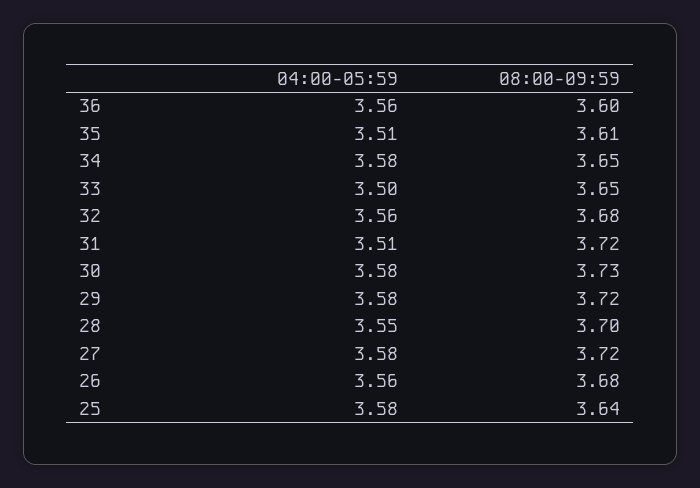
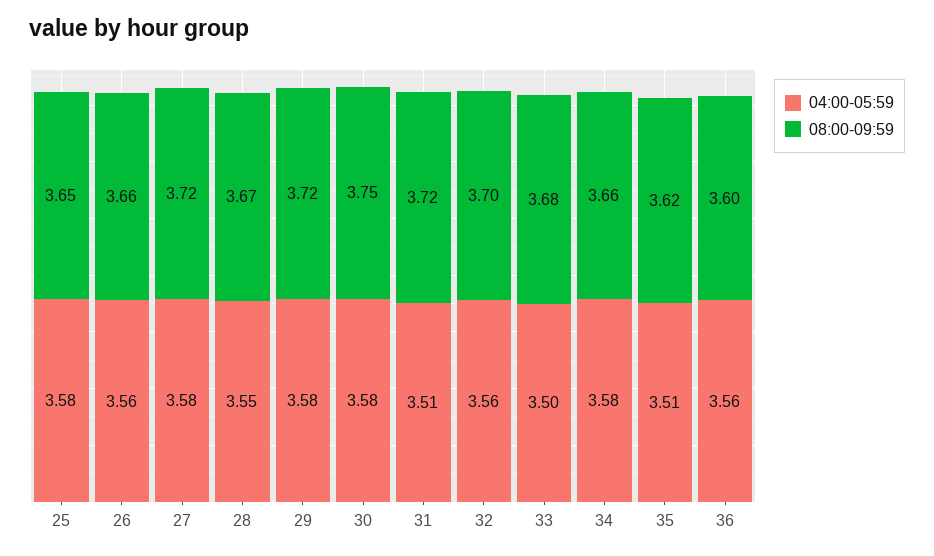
  {
    "04:00-05:59": {
      "36": 3.56,
      "35": 3.51,
      "34": 3.58,
      "33": 3.5,
      "32": 3.56,
      "31": 3.51,
      "30": 3.58,
      "29": 3.58,
      "28": 3.55,
      "27": 3.58,
      "26": 3.56,
      "25": 3.58
    },
    "08:00-09:59": {
      "36": 3.6,
-     "35": 3.61,
+     "35": 3.62,
-     "34": 3.65,
+     "34": 3.66,
-     "33": 3.65,
+     "33": 3.68,
-     "32": 3.68,
+     "32": 3.7,
      "31": 3.72,
-     "30": 3.73,
+     "30": 3.75,
      "29": 3.72,
-     "28": 3.7,
+     "28": 3.67,
      "27": 3.72,
-     "26": 3.68,
+     "26": 3.66,
-     "25": 3.64
+     "25": 3.65
    }
  }

